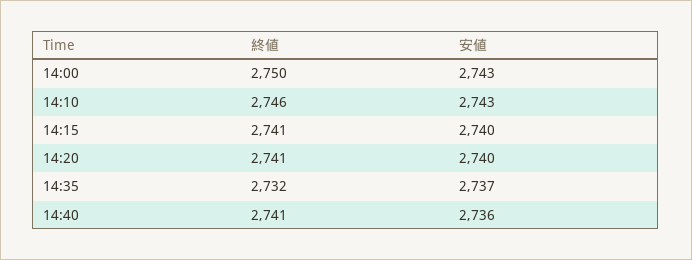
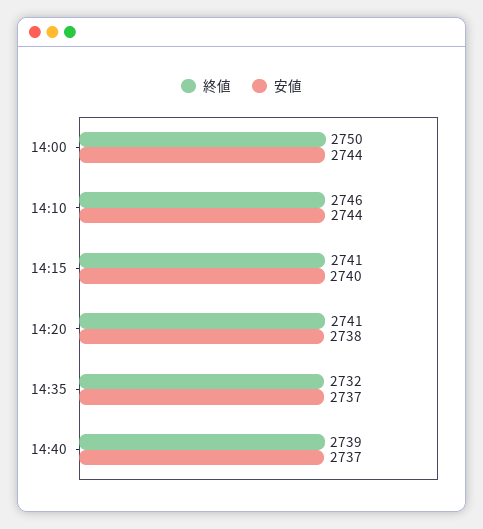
  {
    "終値": {
      "14:00": 2750,
      "14:10": 2746,
      "14:15": 2741,
      "14:20": 2741,
      "14:35": 2732,
-     "14:40": 2741
+     "14:40": 2739
    },
    "安値": {
-     "14:00": 2743,
+     "14:00": 2744,
-     "14:10": 2743,
+     "14:10": 2744,
      "14:15": 2740,
-     "14:20": 2740,
+     "14:20": 2738,
      "14:35": 2737,
-     "14:40": 2736
+     "14:40": 2737
    }
  }

